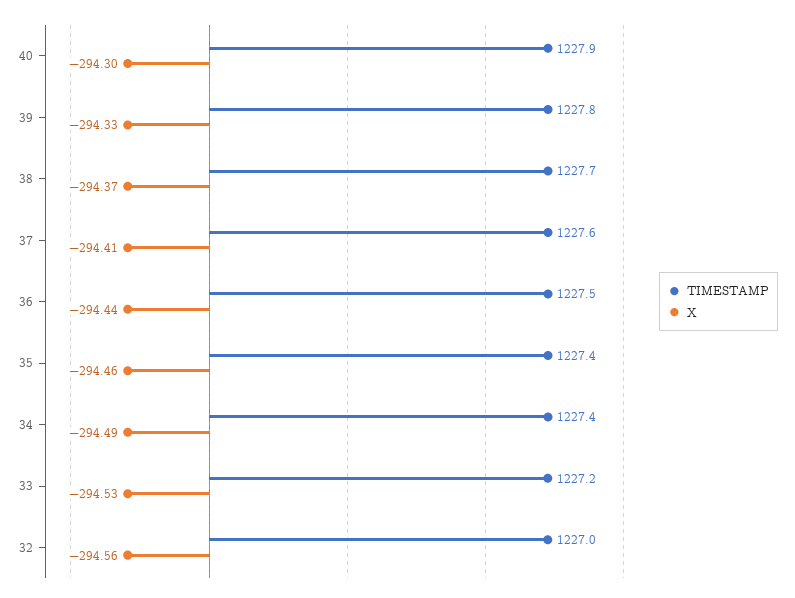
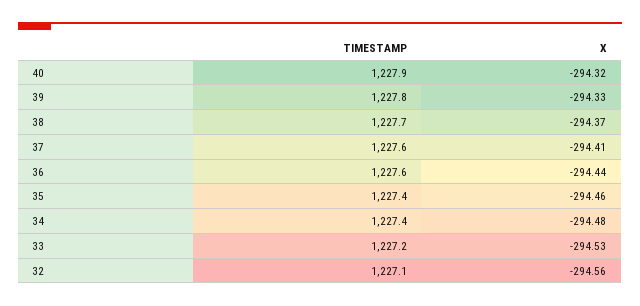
  {
    "TIMESTAMP": {
      "40": 1227.9,
      "39": 1227.8,
      "38": 1227.7,
      "37": 1227.6,
-     "36": 1227.5,
+     "36": 1227.6,
      "35": 1227.4,
      "34": 1227.4,
      "33": 1227.2,
-     "32": 1227
+     "32": 1227.1
    },
    "X": {
-     "40": -294.3,
+     "40": -294.32,
      "39": -294.33,
      "38": -294.37,
      "37": -294.41,
      "36": -294.44,
      "35": -294.46,
-     "34": -294.49,
+     "34": -294.48,
      "33": -294.53,
      "32": -294.56
    }
  }

